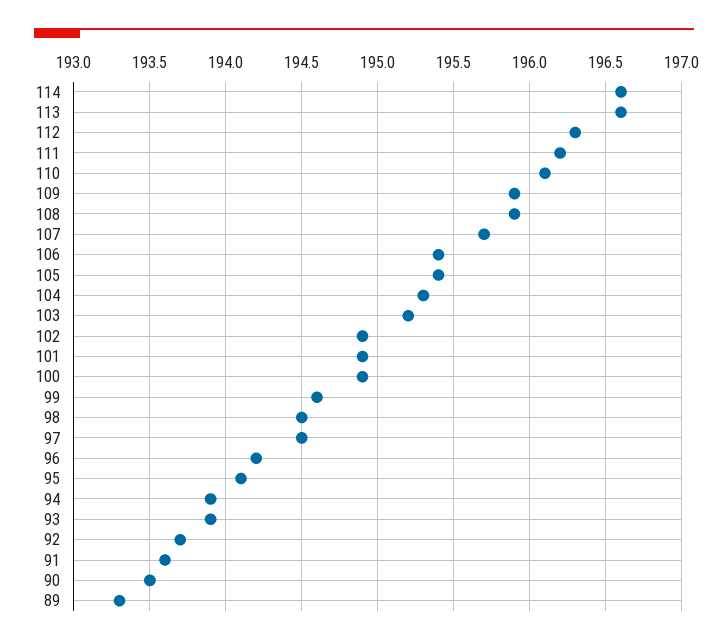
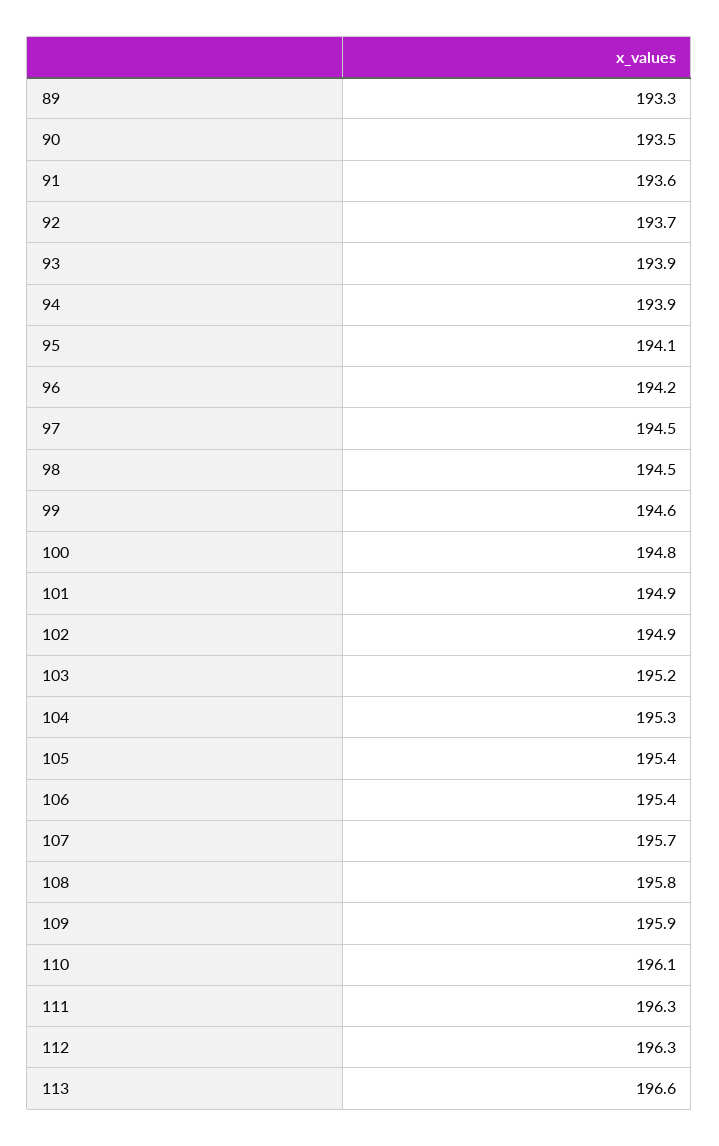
  {
-   "114": 196.6,
    "113": 196.6,
    "112": 196.3,
-   "111": 196.2,
+   "111": 196.3,
    "110": 196.1,
    "109": 195.9,
-   "108": 195.9,
+   "108": 195.8,
    "107": 195.7,
    "106": 195.4,
    "105": 195.4,
    "104": 195.3,
    "103": 195.2,
    "102": 194.9,
    "101": 194.9,
-   "100": 194.9,
+   "100": 194.8,
    "99": 194.6,
    "98": 194.5,
    "97": 194.5,
    "96": 194.2,
    "95": 194.1,
    "94": 193.9,
    "93": 193.9,
    "92": 193.7,
    "91": 193.6,
    "90": 193.5,
    "89": 193.3
  }

